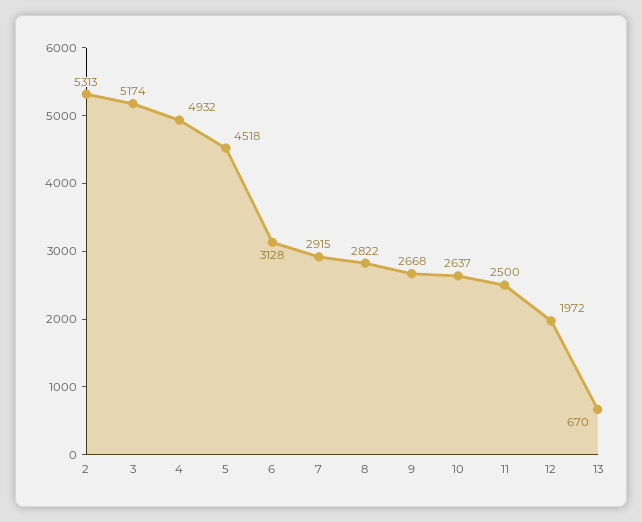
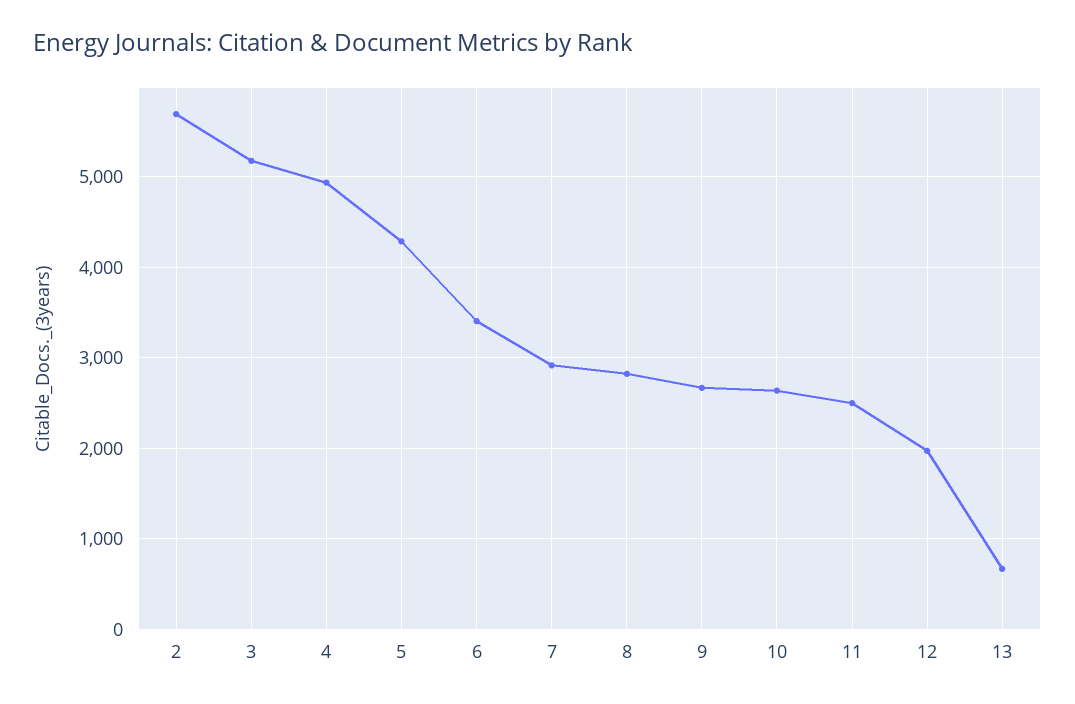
  {
-   "2": 5313,
+   "2": 5700,
    "3": 5174,
    "4": 4932,
-   "5": 4518,
+   "5": 4300,
-   "6": 3128,
+   "6": 3400,
    "7": 2915,
    "8": 2822,
    "9": 2668,
    "10": 2637,
    "11": 2500,
    "12": 1972,
    "13": 670
  }

